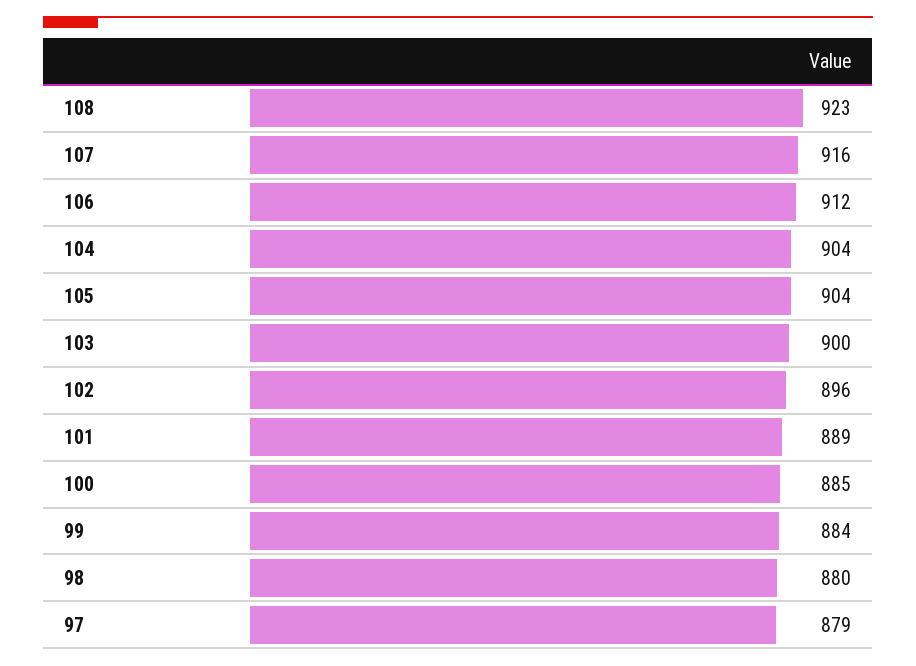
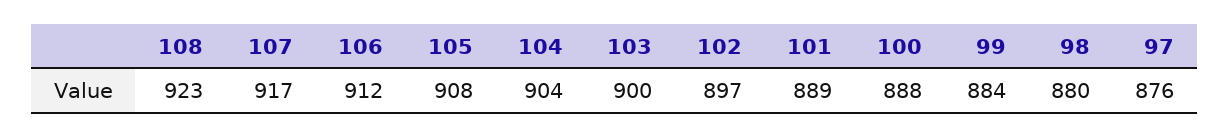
  {
    "108": 923,
-   "107": 916,
+   "107": 917,
    "106": 912,
    "104": 904,
-   "105": 904,
+   "105": 908,
    "103": 900,
-   "102": 896,
+   "102": 897,
    "101": 889,
-   "100": 885,
+   "100": 888,
    "99": 884,
    "98": 880,
-   "97": 879
+   "97": 876
  }

